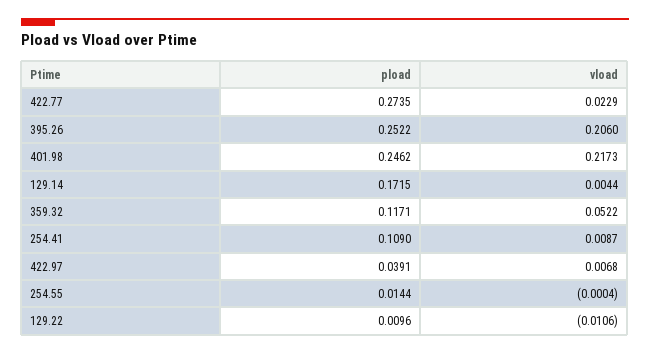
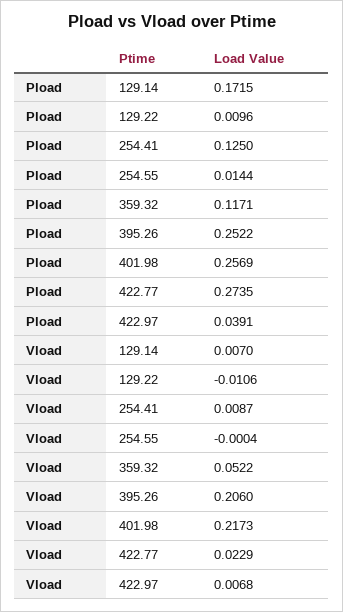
  {
    "pload": {
      "422.77": 0.2735,
      "395.26": 0.2522,
-     "401.98": 0.2462,
+     "401.98": 0.2569,
      "129.14": 0.1715,
      "359.32": 0.1171,
-     "254.41": 0.109,
+     "254.41": 0.125,
      "422.97": 0.0391,
      "254.55": 0.0144,
      "129.22": 0.0096
    },
    "vload": {
      "422.77": 0.0229,
      "395.26": 0.206,
      "401.98": 0.2173,
-     "129.14": 0.0044,
+     "129.14": 0.007,
      "359.32": 0.0522,
      "254.41": 0.0087,
      "422.97": 0.0068,
      "254.55": -0.0004,
      "129.22": -0.0106
    }
  }

